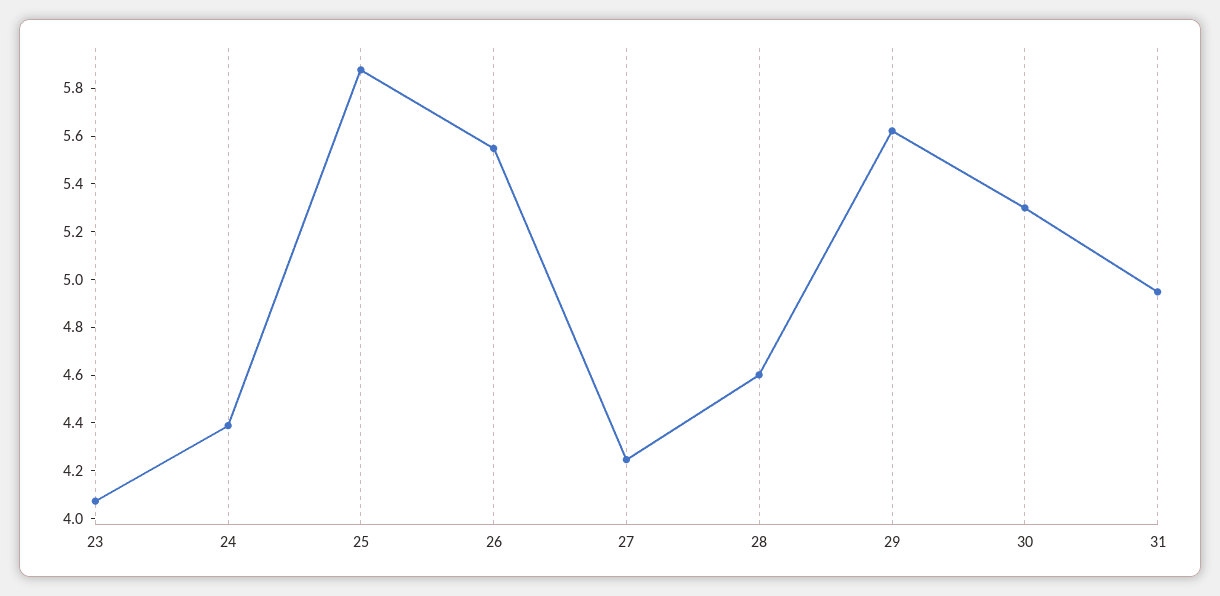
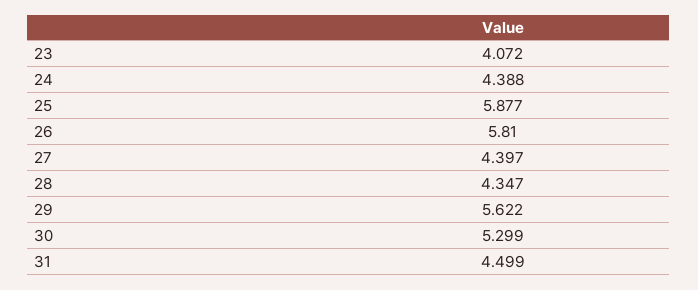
  {
    "23": 4.072,
    "24": 4.388,
    "25": 5.877,
-   "26": 5.55,
+   "26": 5.81,
-   "27": 4.25,
+   "27": 4.397,
-   "28": 4.6,
+   "28": 4.347,
    "29": 5.622,
    "30": 5.299,
-   "31": 4.95
+   "31": 4.499
  }

